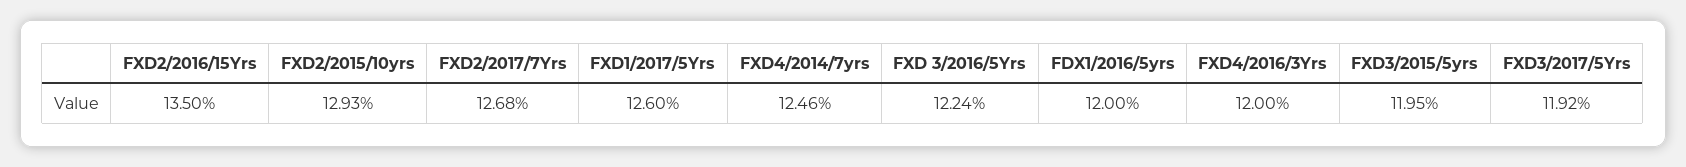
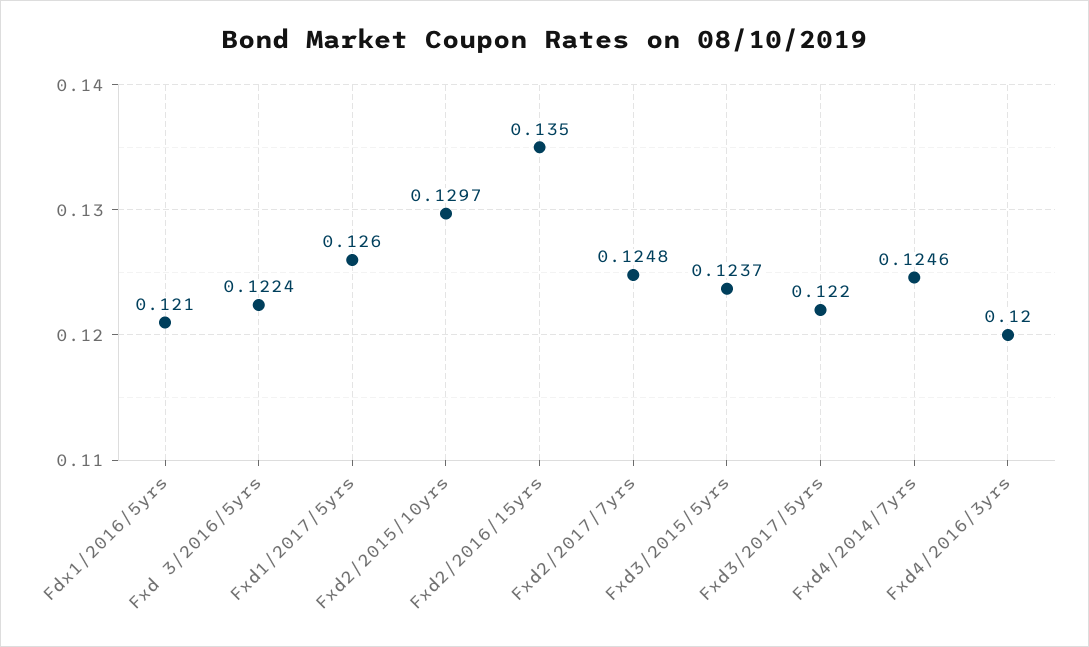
  {
    "FXD2/2016/15Yrs": 0.135,
-   "FXD2/2015/10yrs": 0.1293,
+   "FXD2/2015/10yrs": 0.1297,
-   "FXD2/2017/7Yrs": 0.1268,
+   "FXD2/2017/7Yrs": 0.1248,
    "FXD1/2017/5Yrs": 0.126,
    "FXD4/2014/7yrs": 0.1246,
    "FXD 3/2016/5Yrs": 0.1224,
-   "FDX1/2016/5yrs": 0.12,
+   "FDX1/2016/5yrs": 0.121,
    "FXD4/2016/3Yrs": 0.12,
-   "FXD3/2015/5yrs": 0.1195,
+   "FXD3/2015/5yrs": 0.1237,
-   "FXD3/2017/5Yrs": 0.1192
+   "FXD3/2017/5Yrs": 0.122
  }

